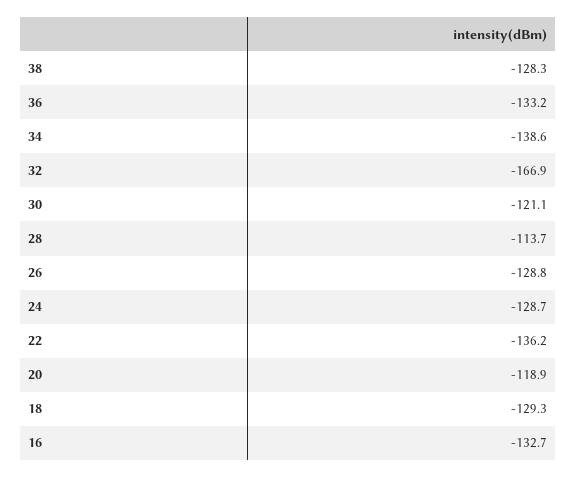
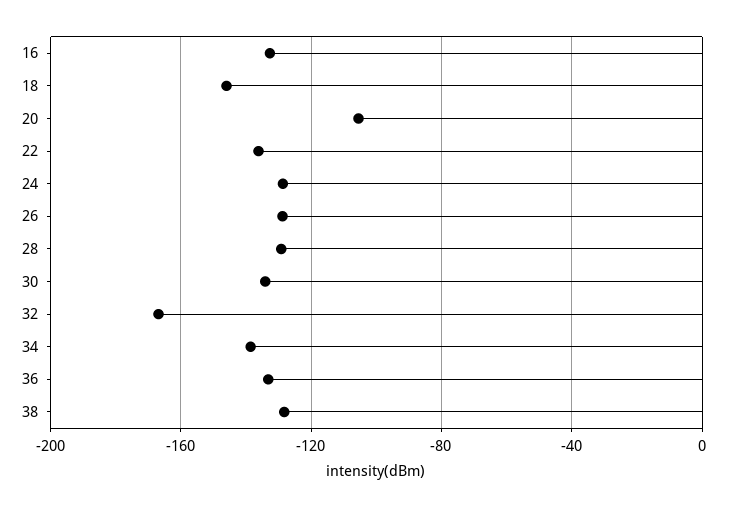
  {
    "38": -128.3,
    "36": -133.2,
    "34": -138.6,
    "32": -166.9,
-   "30": -121.1,
+   "30": -135,
-   "28": -113.7,
+   "28": -130,
    "26": -128.8,
    "24": -128.7,
    "22": -136.2,
-   "20": -118.9,
+   "20": -105,
-   "18": -129.3,
+   "18": -145,
    "16": -132.7
  }

